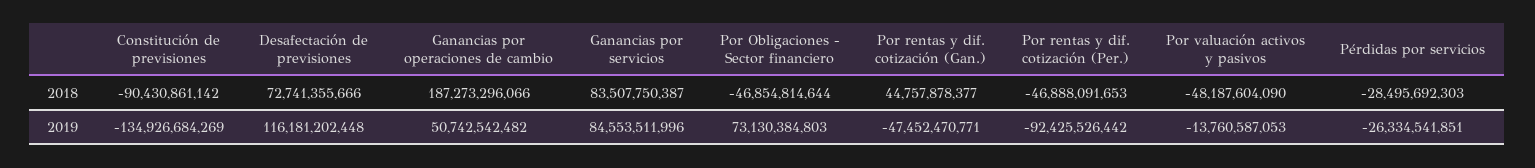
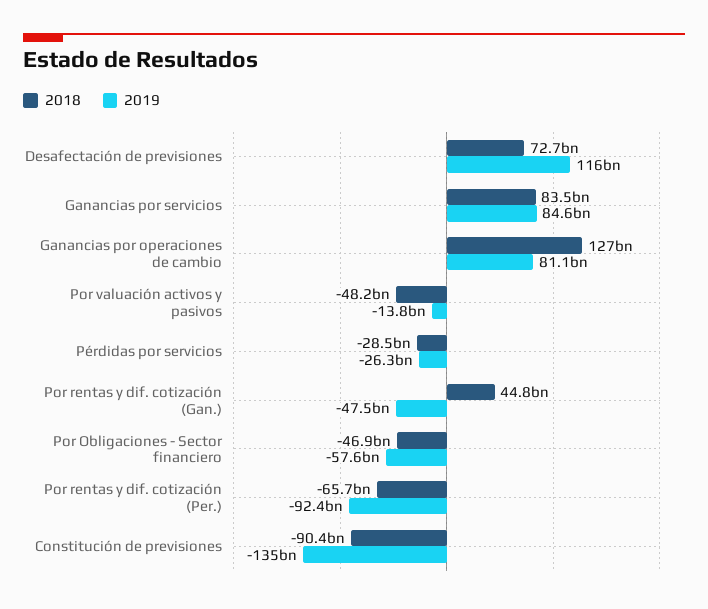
  {
    "2018": {
      "Constitución de previsiones": -90430861142,
      "Desafectación de previsiones": 72741355666,
-     "Ganancias por operaciones de cambio": 187273296066,
+     "Ganancias por operaciones de cambio": 127000000000,
      "Ganancias por servicios": 83507750387,
      "Por Obligaciones - Sector financiero": -46854814644,
      "Por rentas y dif. cotización (Gan.)": 44757878377,
-     "Por rentas y dif. cotización (Per.)": -46888091653,
+     "Por rentas y dif. cotización (Per.)": -65700000000,
      "Por valuación activos y pasivos": -48187604090,
      "Pérdidas por servicios": -28495692303
    },
    "2019": {
      "Constitución de previsiones": -134926684269,
      "Desafectación de previsiones": 116181202448,
-     "Ganancias por operaciones de cambio": 50742542482,
+     "Ganancias por operaciones de cambio": 81100000000,
      "Ganancias por servicios": 84553511996,
-     "Por Obligaciones - Sector financiero": 73130384803,
+     "Por Obligaciones - Sector financiero": -57600000000,
      "Por rentas y dif. cotización (Gan.)": -47452470771,
      "Por rentas y dif. cotización (Per.)": -92425526442,
      "Por valuación activos y pasivos": -13760587053,
      "Pérdidas por servicios": -26334541851
    }
  }

